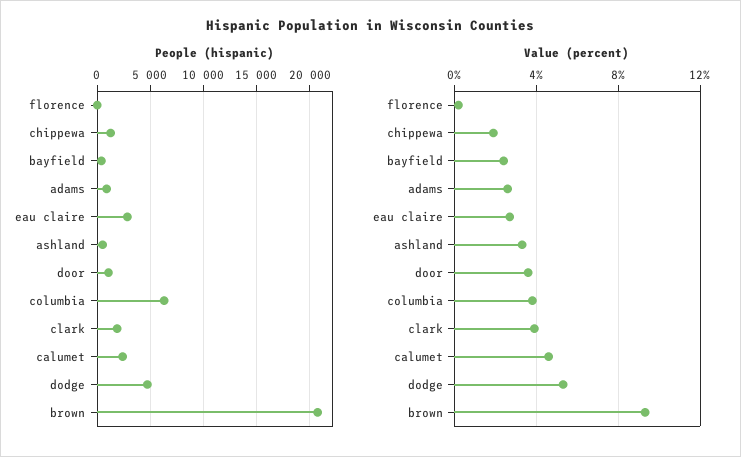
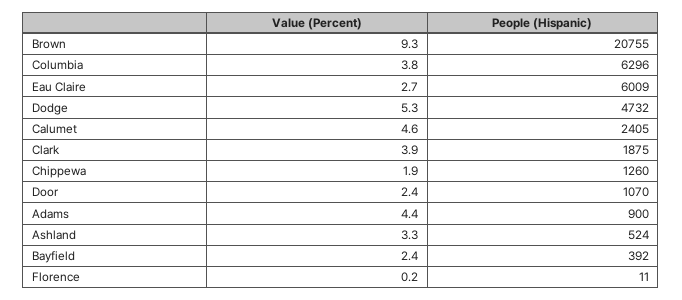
  {
    "People (hispanic)": {
      "florence": 11,
      "chippewa": 1260,
      "bayfield": 392,
      "adams": 900,
-     "eau claire": 3000,
+     "eau claire": 6009,
      "ashland": 524,
      "door": 1070,
      "columbia": 6296,
      "clark": 1875,
      "calumet": 2405,
      "dodge": 4732,
      "brown": 20755
    },
    "Value (percent)": {
      "florence": 0.2,
      "chippewa": 1.9,
      "bayfield": 2.4,
-     "adams": 2.5,
+     "adams": 4.4,
      "eau claire": 2.7,
      "ashland": 3.3,
-     "door": 3.5,
+     "door": 2.4,
      "columbia": 3.8,
      "clark": 3.9,
      "calumet": 4.6,
      "dodge": 5.3,
      "brown": 9.3
    }
  }

